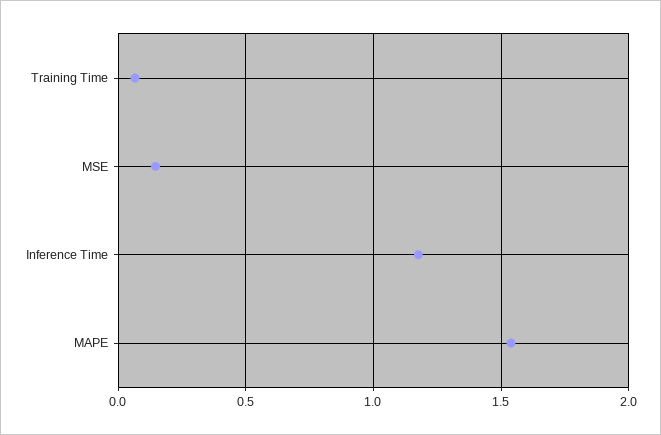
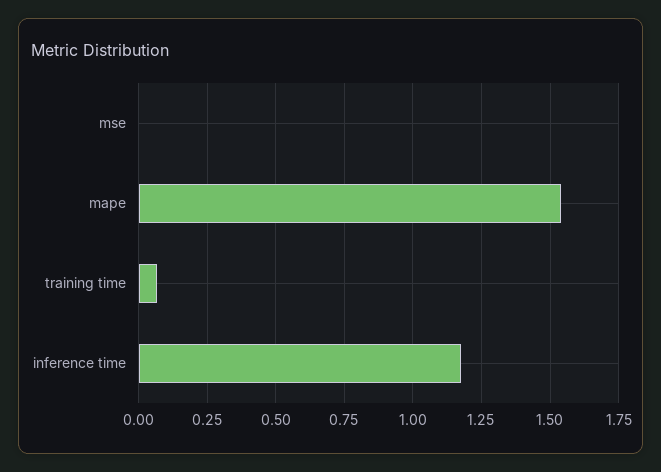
  {
    "Training Time": 0.075,
-   "MSE": 0.15,
+   "MSE": 0,
    "Inference Time": 1.175,
    "MAPE": 1.55
  }

